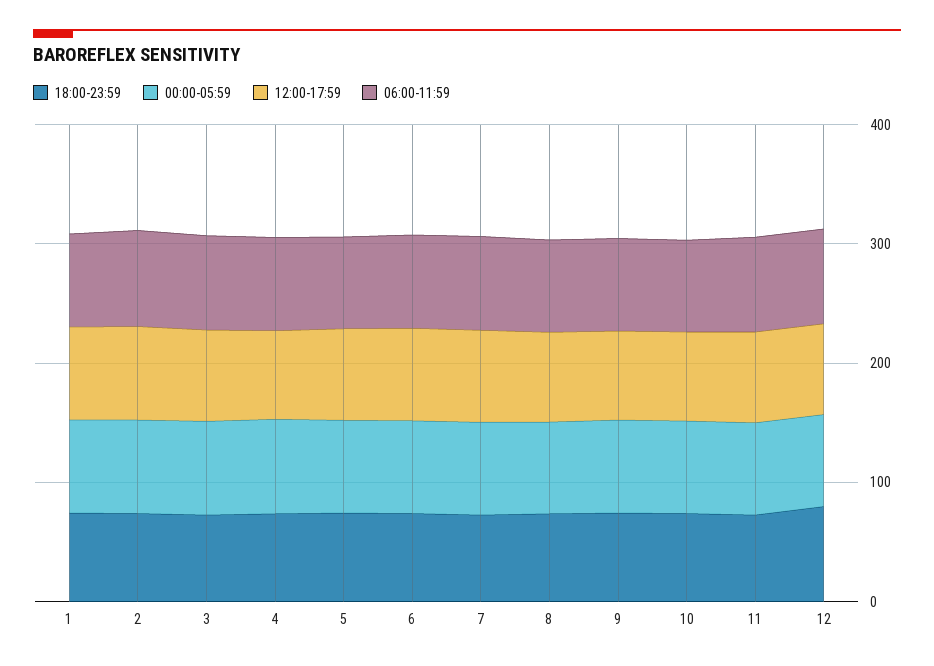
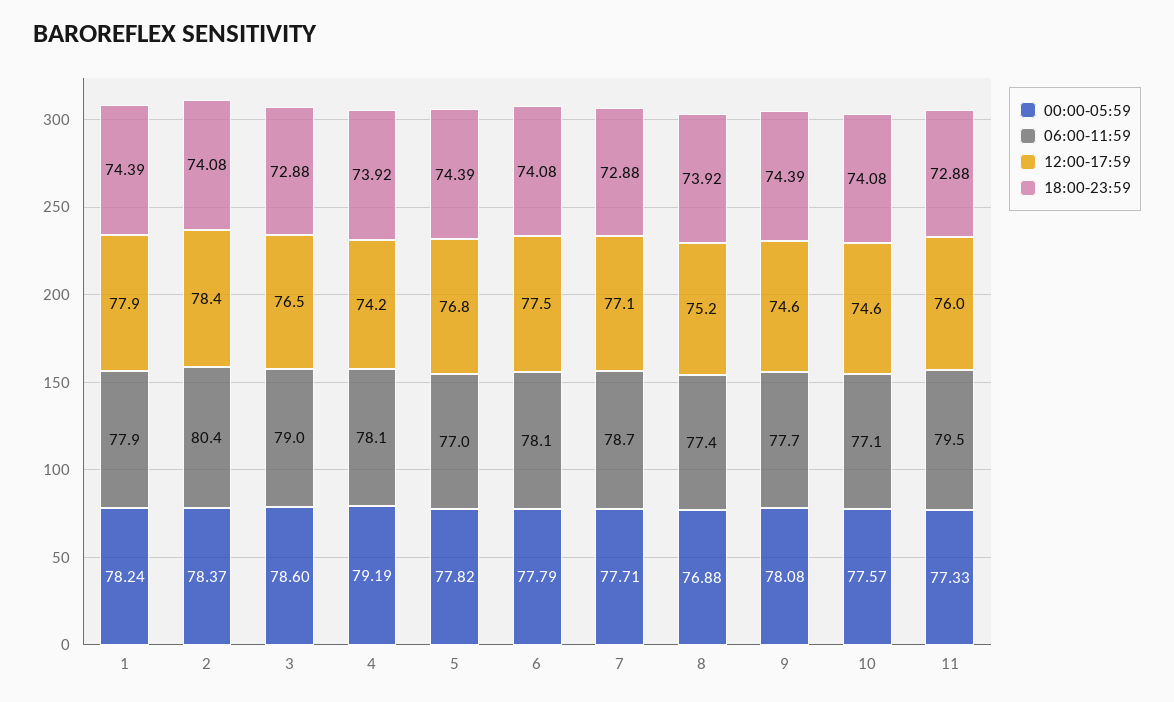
  {
    "18:00-23:59": {
      "1": 74.39,
      "2": 74.08,
      "3": 72.88,
      "4": 73.92,
      "5": 74.39,
      "6": 74.08,
      "7": 72.88,
      "8": 73.92,
      "9": 74.39,
      "10": 74.08,
-     "11": 72.88,
+     "11": 72.88
-     "12": 80
    },
    "00:00-05:59": {
      "1": 78.24,
      "2": 78.37,
      "3": 78.6,
      "4": 79.19,
      "5": 77.82,
      "6": 77.79,
      "7": 77.71,
      "8": 76.88,
      "9": 78.08,
      "10": 77.57,
-     "11": 77.33,
+     "11": 77.33
-     "12": 80
    },
    "12:00-17:59": {
      "1": 77.9,
      "2": 78.4,
      "3": 76.5,
      "4": 74.2,
      "5": 76.8,
      "6": 77.5,
      "7": 77.1,
      "8": 75.2,
      "9": 74.6,
      "10": 74.6,
-     "11": 76,
+     "11": 76
-     "12": 80
    },
    "06:00-11:59": {
      "1": 77.9,
      "2": 80.4,
      "3": 79,
      "4": 78.1,
      "5": 77,
      "6": 78.1,
      "7": 78.7,
      "8": 77.4,
      "9": 77.7,
      "10": 77.1,
-     "11": 79.5,
+     "11": 79.5
-     "12": 80
    }
  }

